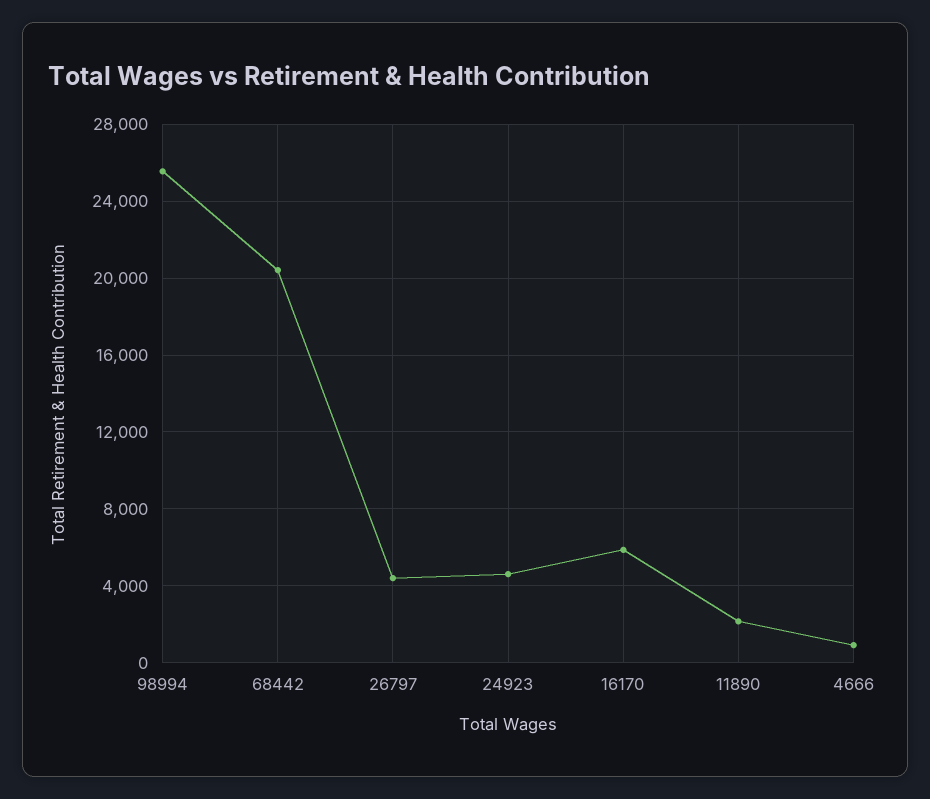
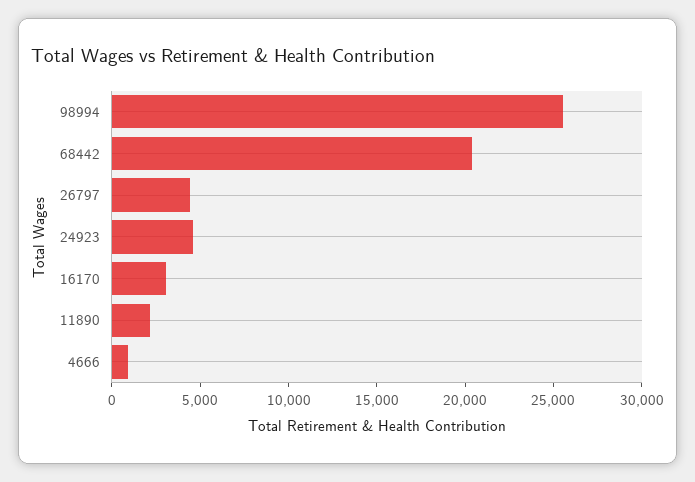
  {
    "98994": 25500,
    "68442": 20500,
    "26797": 4500,
    "24923": 4500,
-   "16170": 6000,
+   "16170": 3000,
    "11890": 2000,
    "4666": 1000
  }

